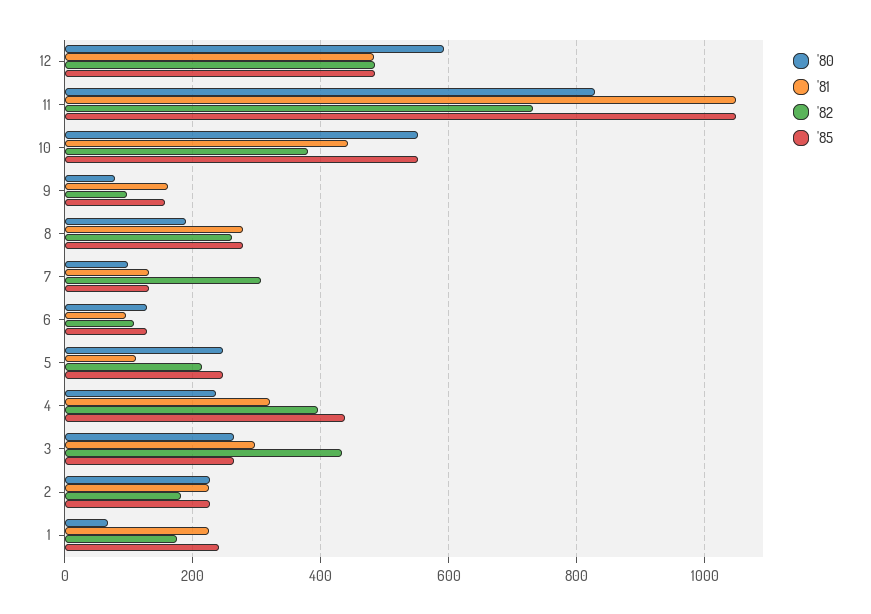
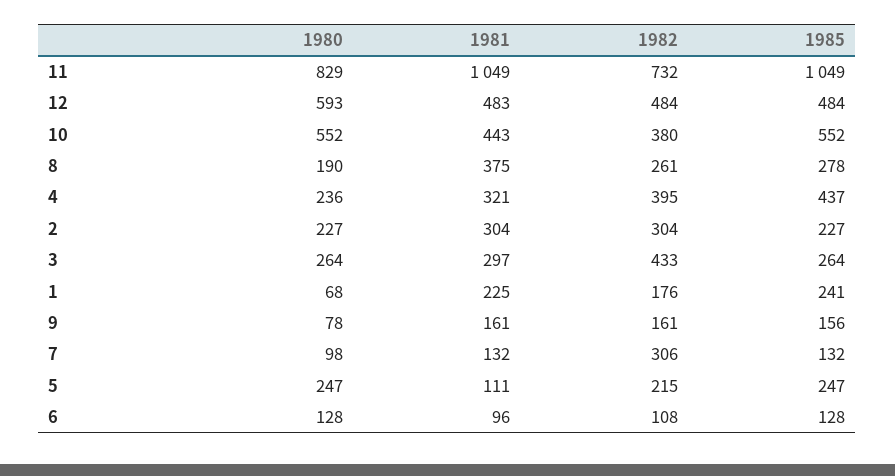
  {
    "'80": {
      "12": 593,
      "11": 829,
      "10": 552,
      "9": 78,
      "8": 190,
      "7": 98,
      "6": 128,
      "5": 247,
      "4": 236,
      "3": 264,
      "2": 227,
      "1": 68
    },
    "'81": {
      "12": 483,
      "11": 1049,
      "10": 443,
      "9": 161,
-     "8": 280,
+     "8": 375,
      "7": 132,
      "6": 96,
      "5": 111,
      "4": 321,
      "3": 297,
-     "2": 220,
+     "2": 304,
      "1": 225
    },
    "'82": {
      "12": 484,
      "11": 732,
      "10": 380,
-     "9": 100,
+     "9": 161,
      "8": 261,
      "7": 306,
      "6": 108,
      "5": 215,
      "4": 395,
      "3": 433,
-     "2": 180,
+     "2": 304,
      "1": 176
    },
    "'85": {
      "12": 484,
      "11": 1049,
      "10": 552,
      "9": 156,
      "8": 278,
      "7": 132,
      "6": 128,
      "5": 247,
      "4": 437,
      "3": 264,
      "2": 227,
      "1": 241
    }
  }

